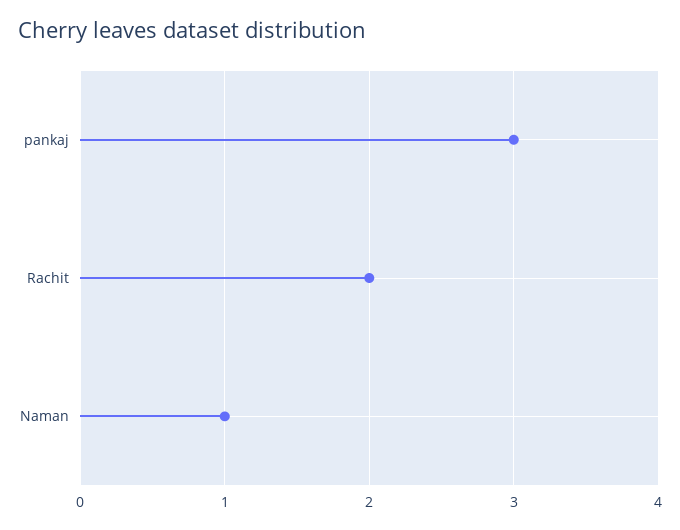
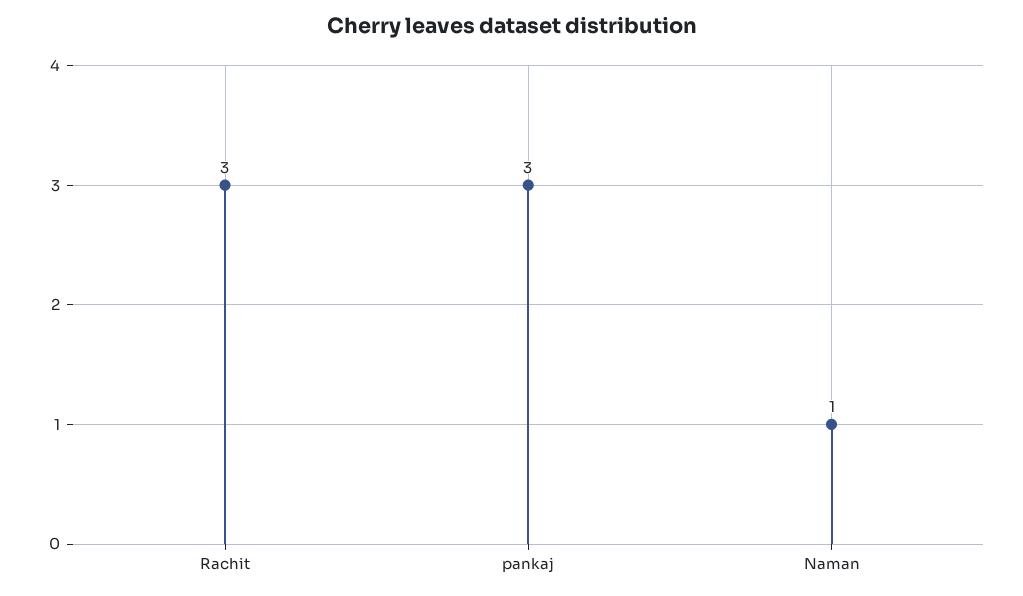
  {
    "pankaj": 3,
-   "Rachit": 2,
+   "Rachit": 3,
    "Naman": 1
  }

